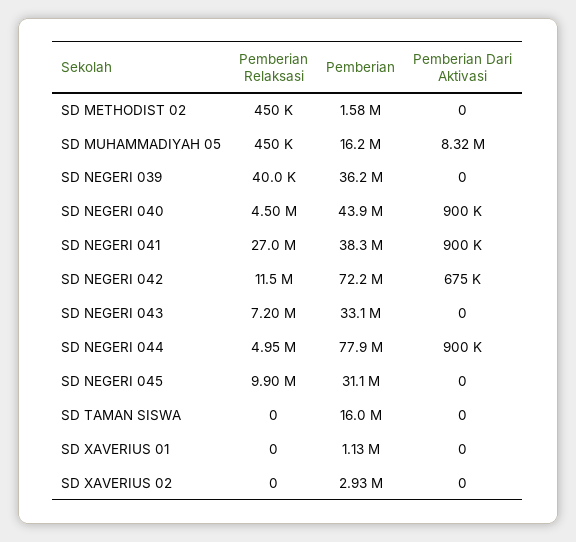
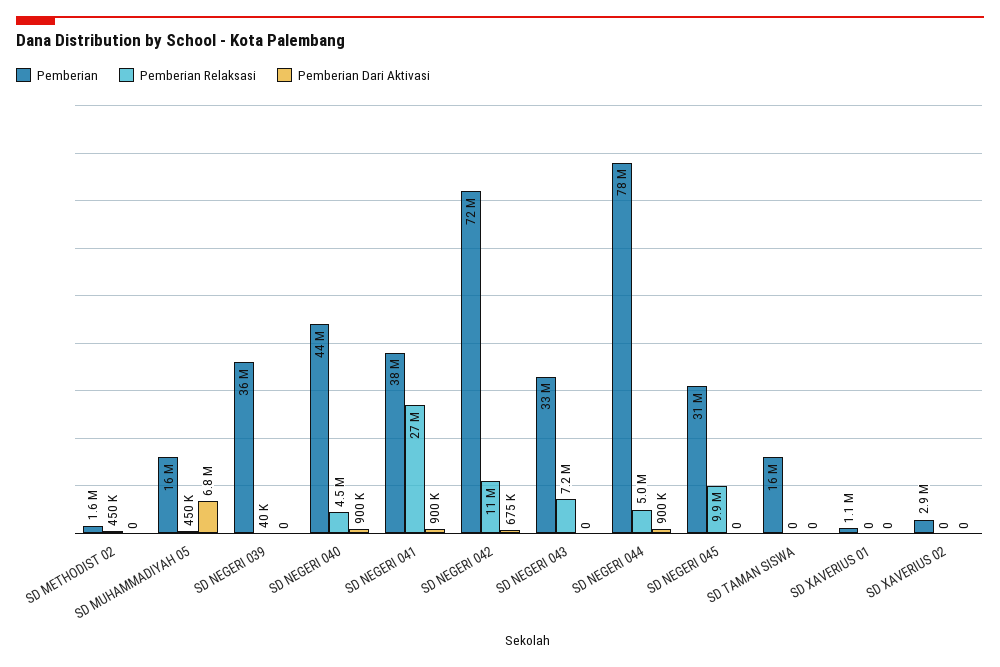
  {
    "Pemberian Relaksasi": {
      "SD METHODIST 02": 450000,
      "SD MUHAMMADIYAH 05": 450000,
      "SD NEGERI 039": 40000,
      "SD NEGERI 040": 4500000,
      "SD NEGERI 041": 27000000,
      "SD NEGERI 042": 11500000,
      "SD NEGERI 043": 7200000,
      "SD NEGERI 044": 4950000,
      "SD NEGERI 045": 9900000,
      "SD TAMAN SISWA": 0,
      "SD XAVERIUS 01": 0,
      "SD XAVERIUS 02": 0
    },
    "Pemberian": {
      "SD METHODIST 02": 1580000,
      "SD MUHAMMADIYAH 05": 16200000,
      "SD NEGERI 039": 36200000,
      "SD NEGERI 040": 43900000,
      "SD NEGERI 041": 38300000,
      "SD NEGERI 042": 72200000,
      "SD NEGERI 043": 33100000,
      "SD NEGERI 044": 77900000,
      "SD NEGERI 045": 31100000,
      "SD TAMAN SISWA": 16000000,
      "SD XAVERIUS 01": 1130000,
      "SD XAVERIUS 02": 2930000
    },
    "Pemberian Dari Aktivasi": {
      "SD METHODIST 02": 0,
-     "SD MUHAMMADIYAH 05": 8320000,
+     "SD MUHAMMADIYAH 05": 6800000,
      "SD NEGERI 039": 0,
      "SD NEGERI 040": 900000,
      "SD NEGERI 041": 900000,
      "SD NEGERI 042": 675000,
      "SD NEGERI 043": 0,
      "SD NEGERI 044": 900000,
      "SD NEGERI 045": 0,
      "SD TAMAN SISWA": 0,
      "SD XAVERIUS 01": 0,
      "SD XAVERIUS 02": 0
    }
  }

